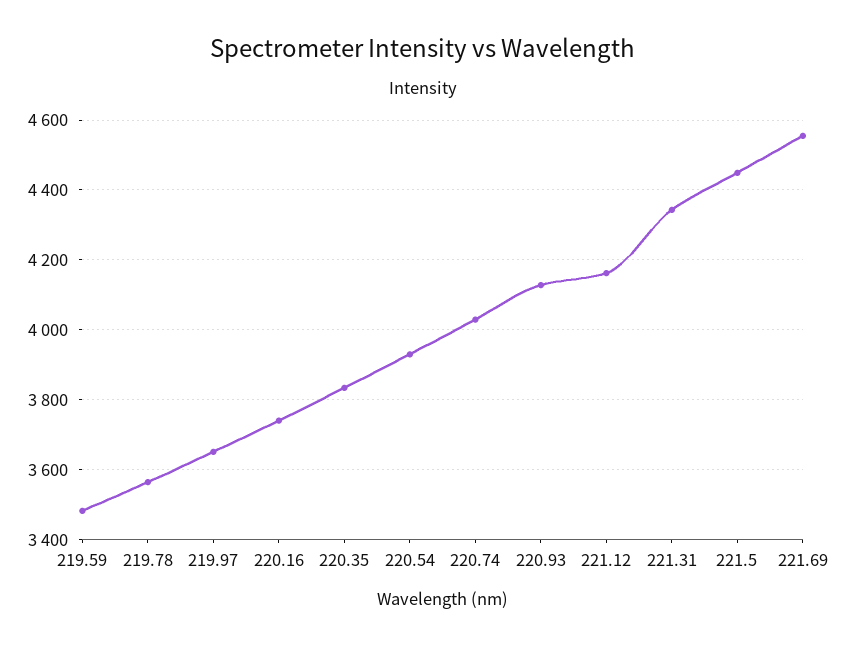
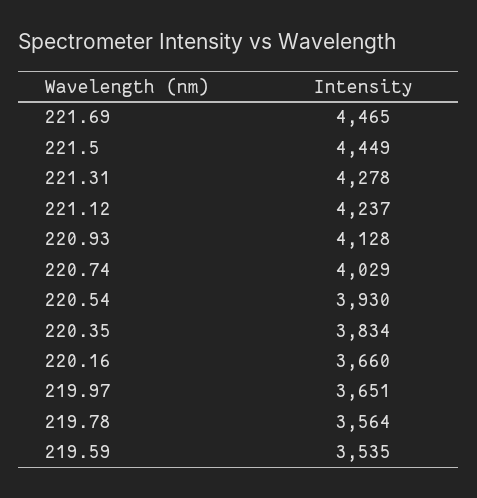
  {
-   "219.59": 3480,
+   "219.59": 3535,
    "219.78": 3564,
    "219.97": 3651,
-   "220.16": 3740,
+   "220.16": 3660,
    "220.35": 3834,
    "220.54": 3930,
    "220.74": 4029,
    "220.93": 4128,
-   "221.12": 4160,
+   "221.12": 4237,
-   "221.31": 4340,
+   "221.31": 4278,
    "221.5": 4449,
-   "221.69": 4560
+   "221.69": 4465
  }

